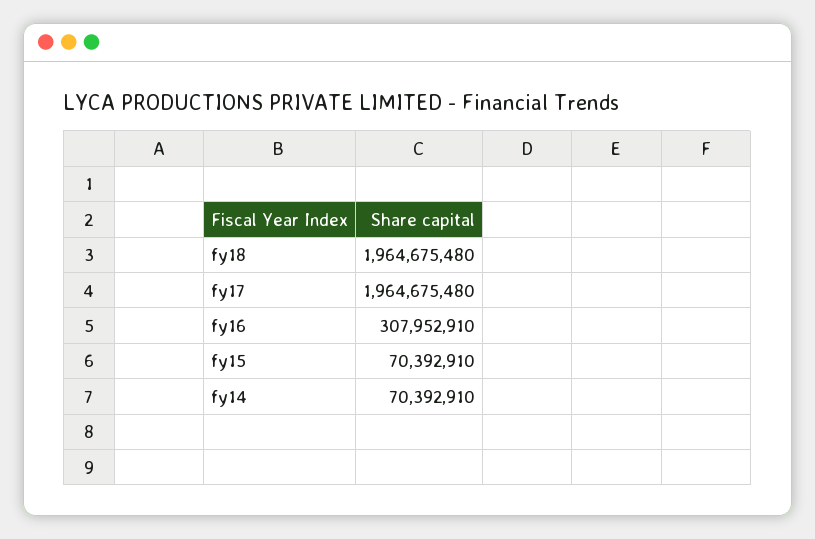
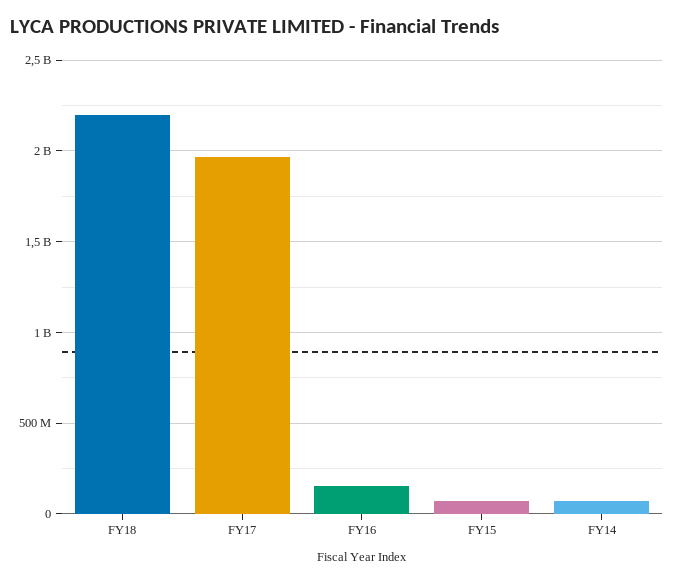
  {
-   "fy18": 1964675480,
+   "fy18": 2200000000,
    "fy17": 1964675480,
-   "fy16": 307952910,
+   "fy16": 150000000,
    "fy15": 70392910,
    "fy14": 70392910
  }

